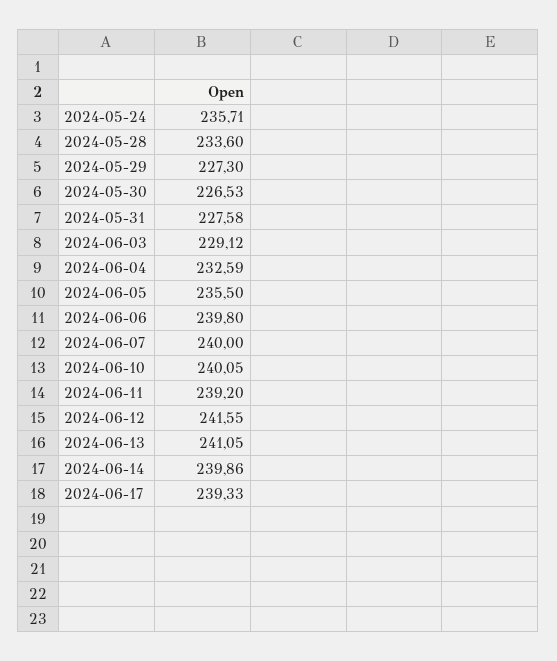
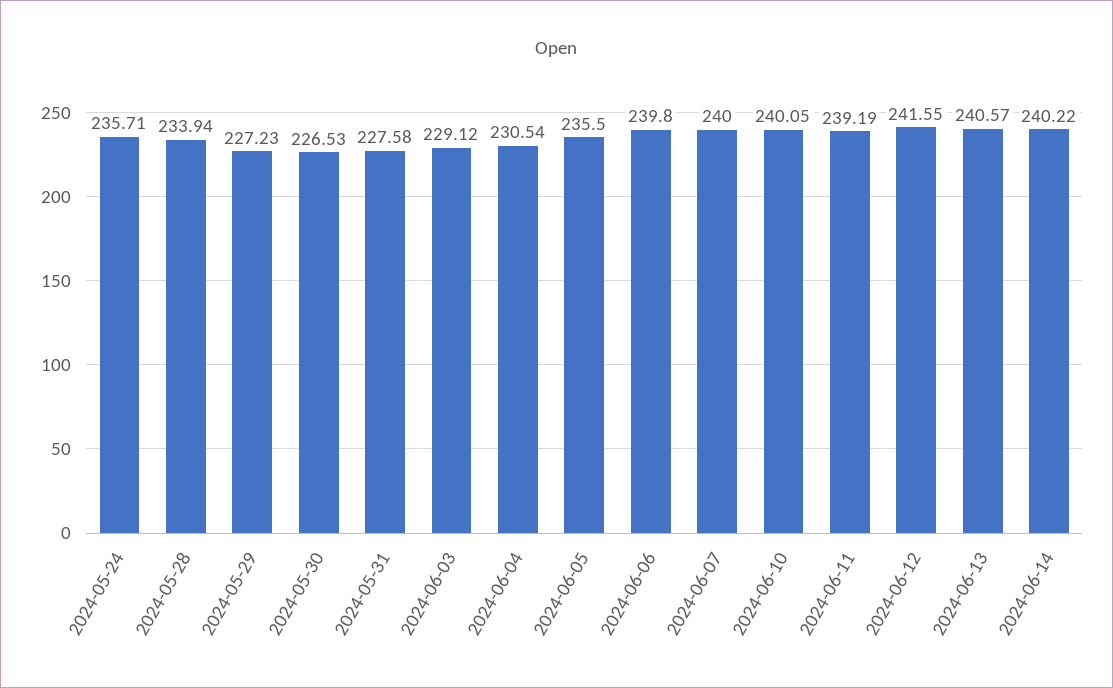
  {
    "2024-05-24": 235.71,
-   "2024-05-28": 233.6,
+   "2024-05-28": 233.94,
-   "2024-05-29": 227.3,
+   "2024-05-29": 227.23,
    "2024-05-30": 226.53,
    "2024-05-31": 227.58,
    "2024-06-03": 229.12,
-   "2024-06-04": 232.59,
+   "2024-06-04": 230.54,
    "2024-06-05": 235.5,
    "2024-06-06": 239.8,
    "2024-06-07": 240,
    "2024-06-10": 240.05,
-   "2024-06-11": 239.2,
+   "2024-06-11": 239.19,
    "2024-06-12": 241.55,
-   "2024-06-13": 241.05,
+   "2024-06-13": 240.57,
-   "2024-06-14": 239.86,
+   "2024-06-14": 240.22
-   "2024-06-17": 239.33
  }

